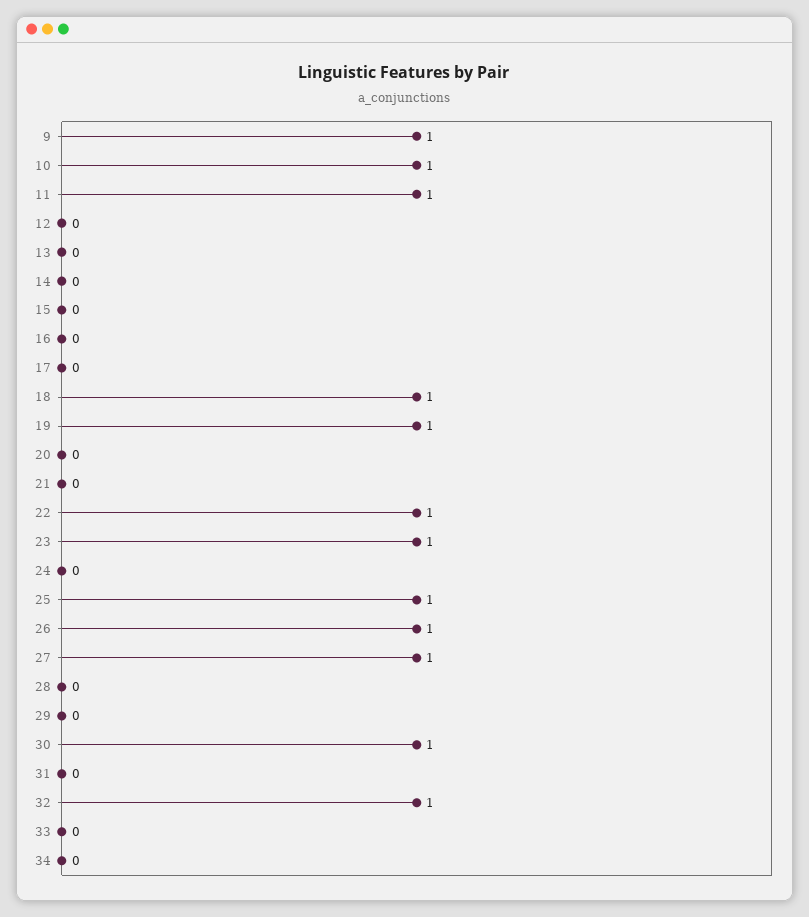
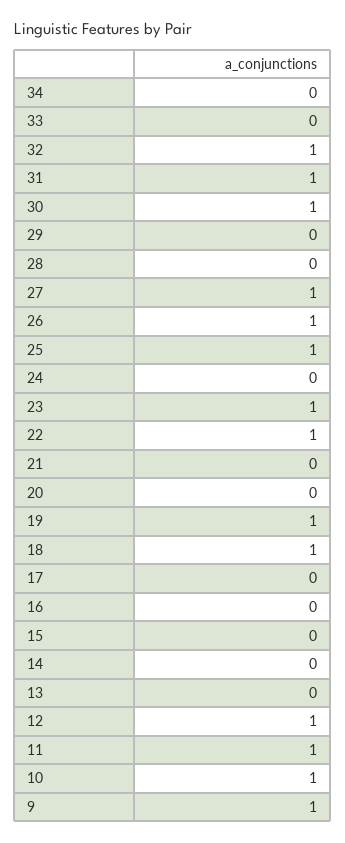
  {
    "9": 1,
    "10": 1,
    "11": 1,
-   "12": 0,
+   "12": 1,
    "13": 0,
    "14": 0,
    "15": 0,
    "16": 0,
    "17": 0,
    "18": 1,
    "19": 1,
    "20": 0,
    "21": 0,
    "22": 1,
    "23": 1,
    "24": 0,
    "25": 1,
    "26": 1,
    "27": 1,
    "28": 0,
    "29": 0,
    "30": 1,
-   "31": 0,
+   "31": 1,
    "32": 1,
    "33": 0,
    "34": 0
  }

